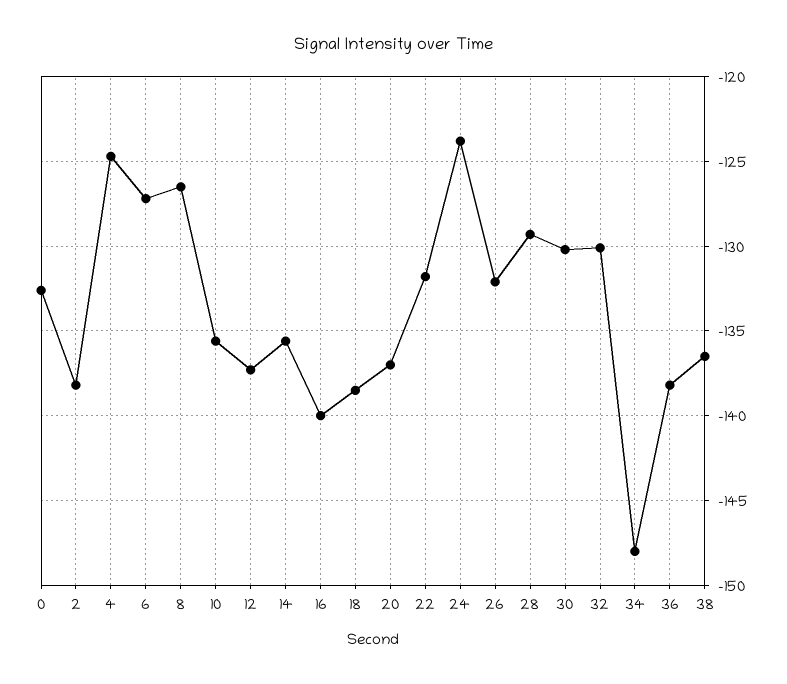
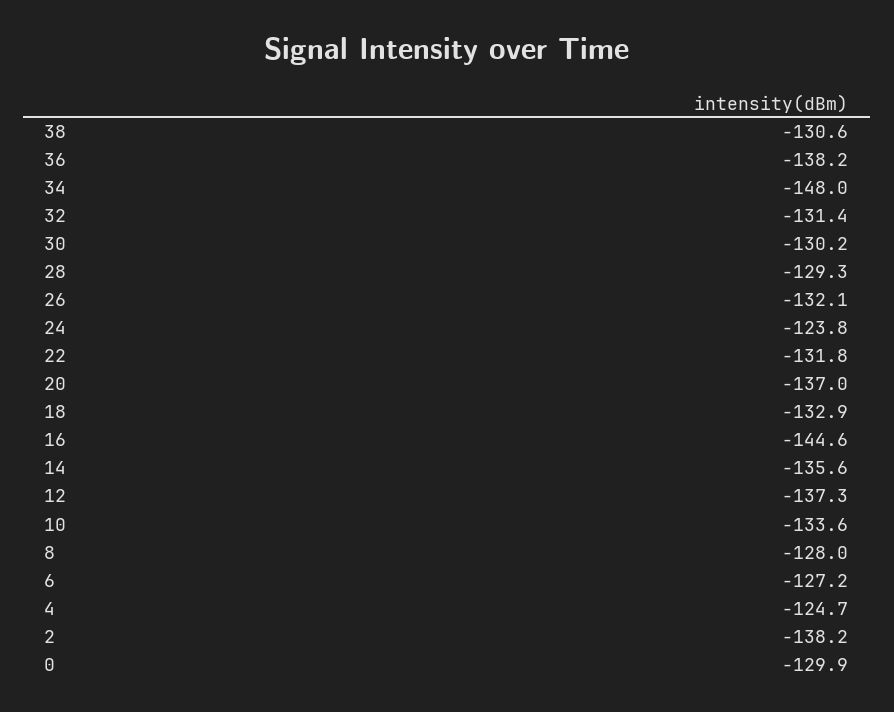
  {
-   "0": -132.5,
+   "0": -129.9,
    "2": -138.2,
    "4": -124.7,
    "6": -127.2,
-   "8": -126.5,
+   "8": -128,
-   "10": -135.5,
+   "10": -133.6,
    "12": -137.3,
    "14": -135.6,
-   "16": -140,
+   "16": -144.6,
-   "18": -138.5,
+   "18": -132.9,
    "20": -137,
    "22": -131.8,
    "24": -123.8,
    "26": -132.1,
    "28": -129.3,
    "30": -130.2,
-   "32": -130,
+   "32": -131.4,
    "34": -148,
    "36": -138.2,
-   "38": -136.5
+   "38": -130.6
  }

